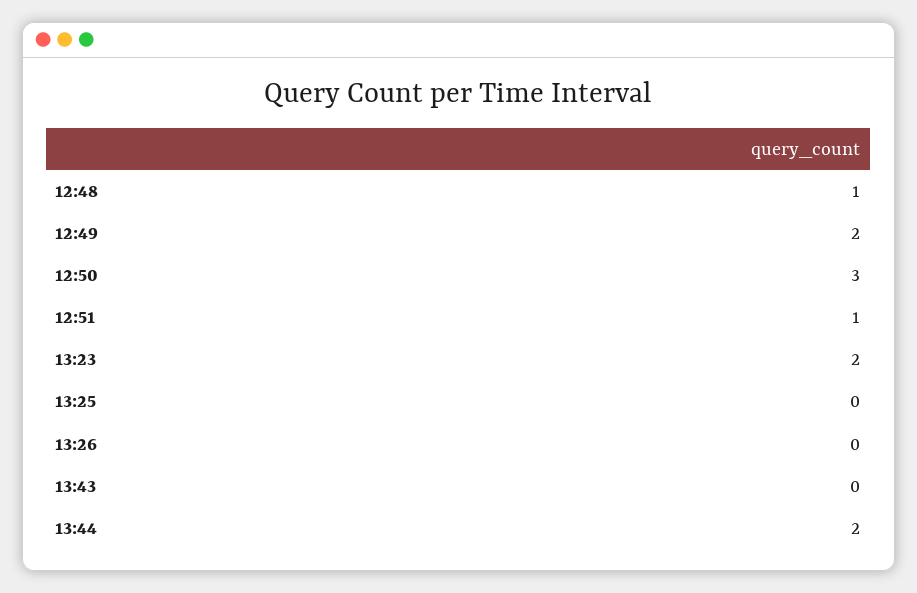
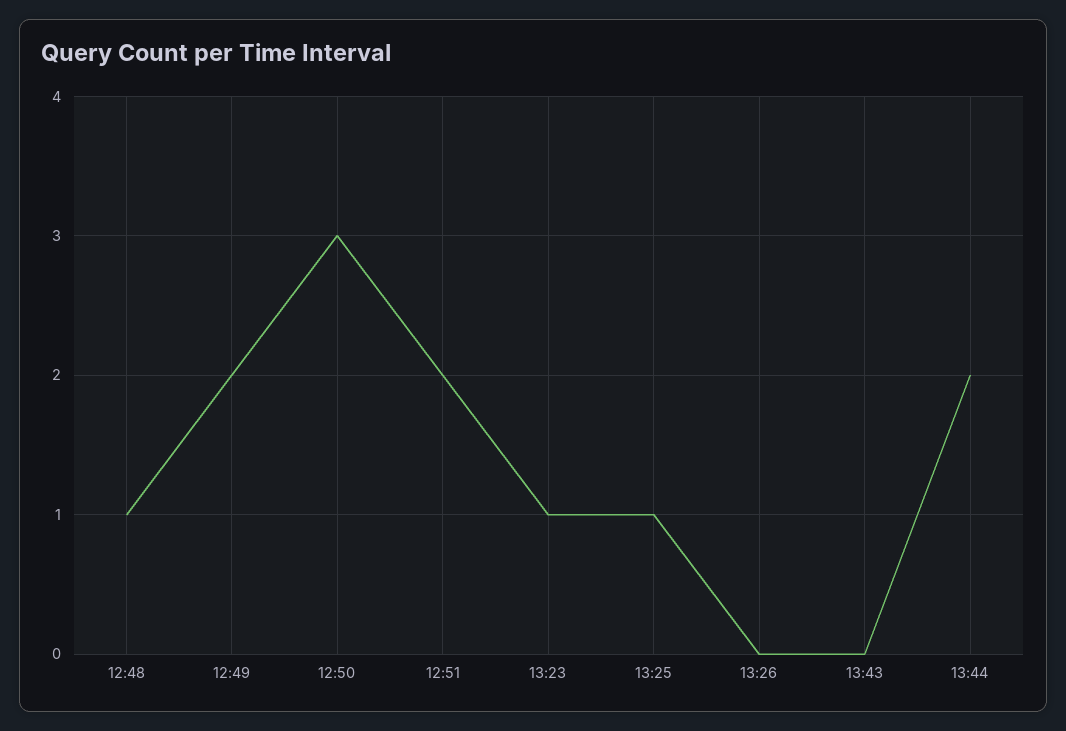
  {
    "12:48": 1,
    "12:49": 2,
    "12:50": 3,
-   "12:51": 1,
+   "12:51": 2,
-   "13:23": 2,
+   "13:23": 1,
-   "13:25": 0,
+   "13:25": 1,
    "13:26": 0,
    "13:43": 0,
    "13:44": 2
  }

